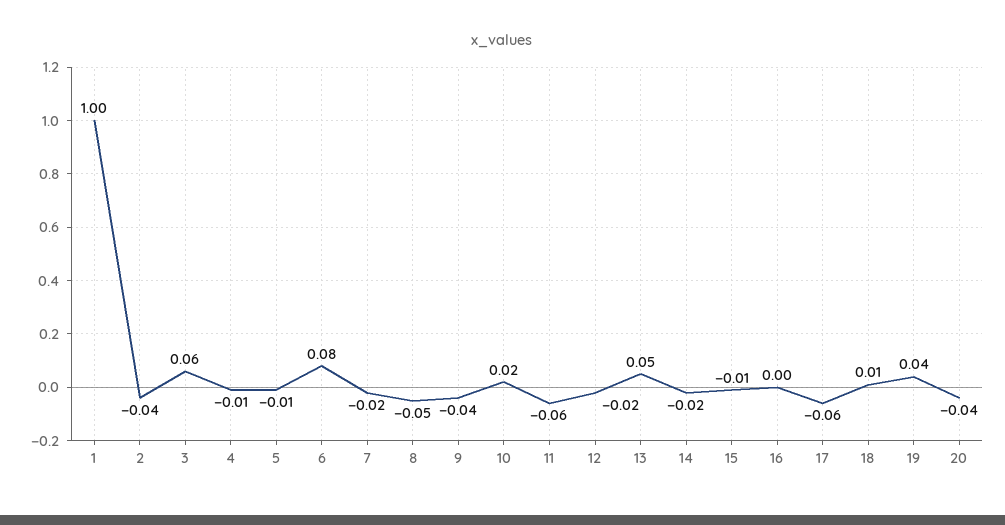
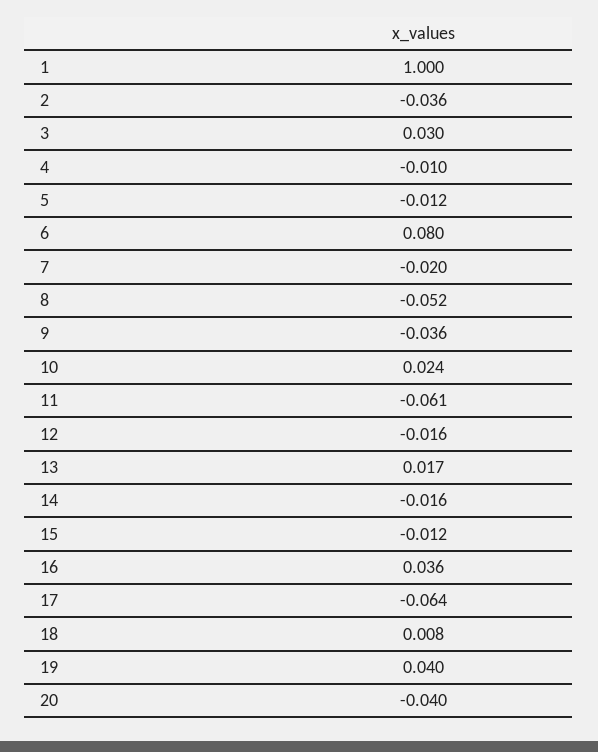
  {
    "1": 1,
    "2": -0.036,
-   "3": 0.06,
+   "3": 0.03,
    "4": -0.01,
    "5": -0.012,
    "6": 0.08,
    "7": -0.02,
    "8": -0.052,
    "9": -0.036,
    "10": 0.024,
    "11": -0.061,
    "12": -0.016,
-   "13": 0.05,
+   "13": 0.017,
    "14": -0.016,
    "15": -0.012,
-   "16": 0,
+   "16": 0.036,
    "17": -0.064,
    "18": 0.008,
    "19": 0.04,
    "20": -0.04
  }

